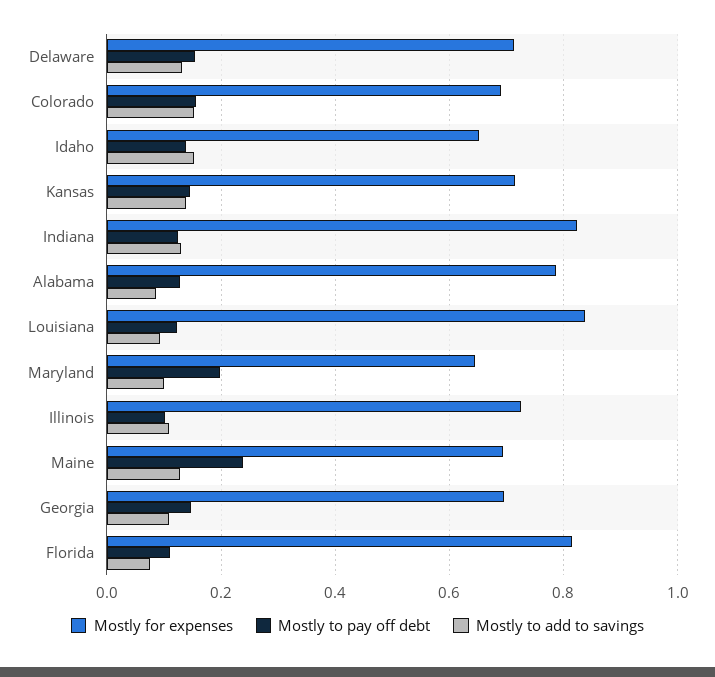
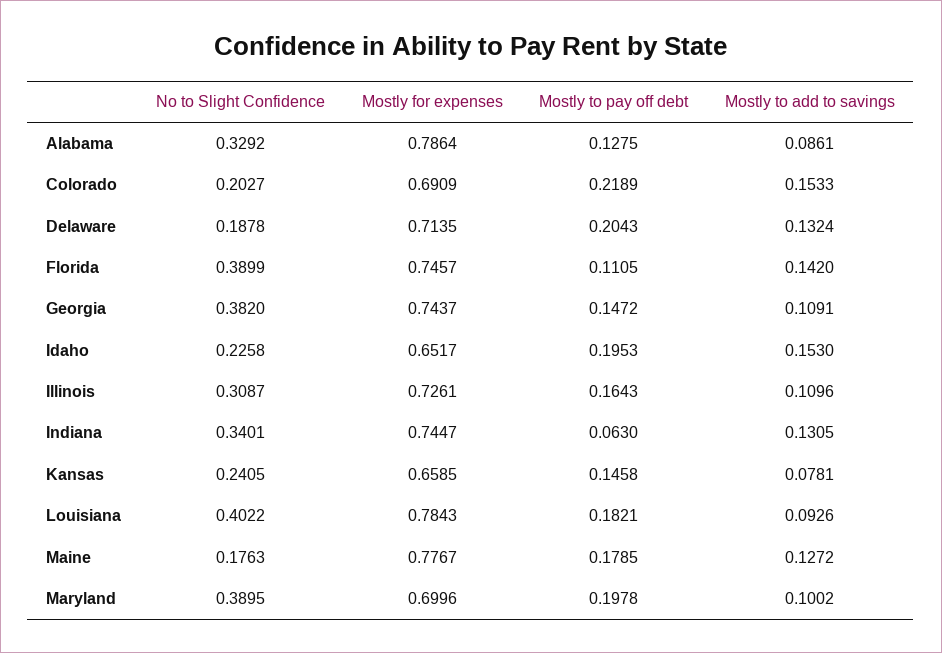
  {
    "Mostly for expenses": {
      "Delaware": 0.7135,
      "Colorado": 0.6909,
      "Idaho": 0.6517,
-     "Kansas": 0.72,
+     "Kansas": 0.6585,
-     "Indiana": 0.82,
+     "Indiana": 0.7447,
      "Alabama": 0.7864,
-     "Louisiana": 0.84,
+     "Louisiana": 0.7843,
-     "Maryland": 0.64,
+     "Maryland": 0.6996,
      "Illinois": 0.7261,
-     "Maine": 0.7,
+     "Maine": 0.7767,
-     "Georgia": 0.7,
+     "Georgia": 0.7437,
-     "Florida": 0.82
+     "Florida": 0.7457
    },
    "Mostly to pay off debt": {
-     "Delaware": 0.16,
+     "Delaware": 0.2043,
-     "Colorado": 0.16,
+     "Colorado": 0.2189,
-     "Idaho": 0.14,
+     "Idaho": 0.1953,
      "Kansas": 0.1458,
-     "Indiana": 0.12,
+     "Indiana": 0.063,
      "Alabama": 0.1275,
-     "Louisiana": 0.12,
+     "Louisiana": 0.1821,
      "Maryland": 0.1978,
-     "Illinois": 0.1,
+     "Illinois": 0.1643,
-     "Maine": 0.24,
+     "Maine": 0.1785,
      "Georgia": 0.1472,
      "Florida": 0.1105
    },
    "Mostly to add to savings": {
      "Delaware": 0.1324,
      "Colorado": 0.1533,
      "Idaho": 0.153,
-     "Kansas": 0.14,
+     "Kansas": 0.0781,
      "Indiana": 0.1305,
      "Alabama": 0.0861,
      "Louisiana": 0.0926,
      "Maryland": 0.1002,
      "Illinois": 0.1096,
      "Maine": 0.1272,
      "Georgia": 0.1091,
-     "Florida": 0.08
+     "Florida": 0.142
-   }
+   },
+   "No to Slight Confidence": {
+     "Alabama": 0.3292,
+     "Colorado": 0.2027,
+     "Delaware": 0.1878,
+     "Florida": 0.3899,
+     "Georgia": 0.382,
+     "Idaho": 0.2258,
+     "Illinois": 0.3087,
+     "Indiana": 0.3401,
+     "Kansas": 0.2405,
+     "Louisiana": 0.4022,
+     "Maine": 0.1763,
+     "Maryland": 0.3895
+   }
  }

